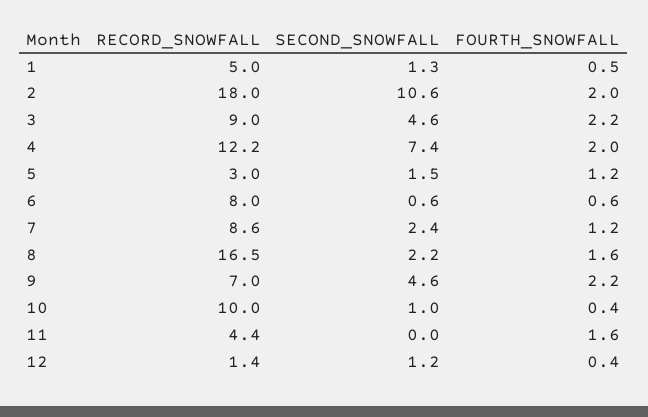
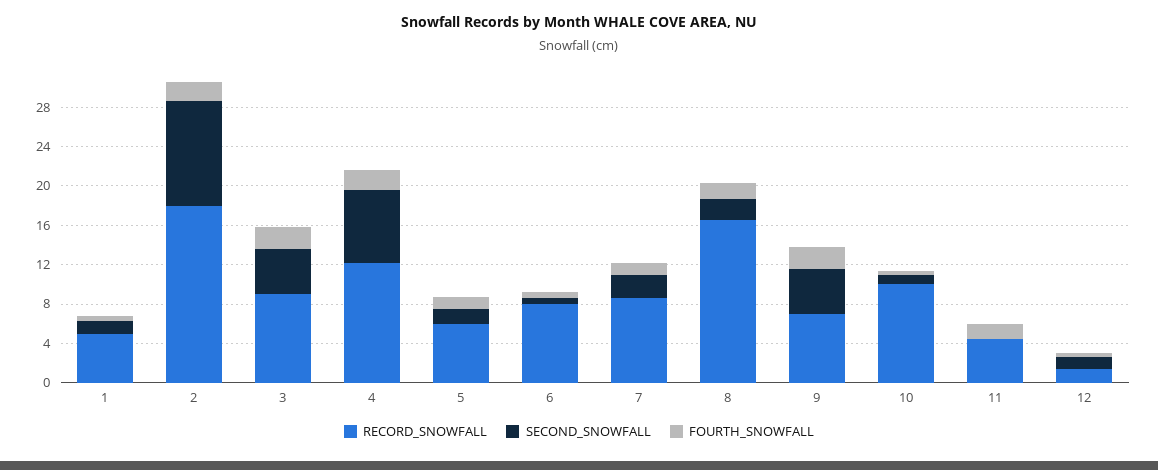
  {
    "RECORD_SNOWFALL": {
      "1": 5,
      "2": 18,
      "3": 9,
      "4": 12.2,
-     "5": 3,
+     "5": 6,
      "6": 8,
      "7": 8.6,
      "8": 16.5,
      "9": 7,
      "10": 10,
      "11": 4.4,
      "12": 1.4
    },
    "SECOND_SNOWFALL": {
      "1": 1.3,
      "2": 10.6,
      "3": 4.6,
      "4": 7.4,
      "5": 1.5,
      "6": 0.6,
      "7": 2.4,
      "8": 2.2,
      "9": 4.6,
      "10": 1,
      "11": 0,
      "12": 1.2
    },
    "FOURTH_SNOWFALL": {
      "1": 0.5,
      "2": 2,
      "3": 2.2,
      "4": 2,
      "5": 1.2,
      "6": 0.6,
      "7": 1.2,
      "8": 1.6,
      "9": 2.2,
      "10": 0.4,
      "11": 1.6,
      "12": 0.4
    }
  }

